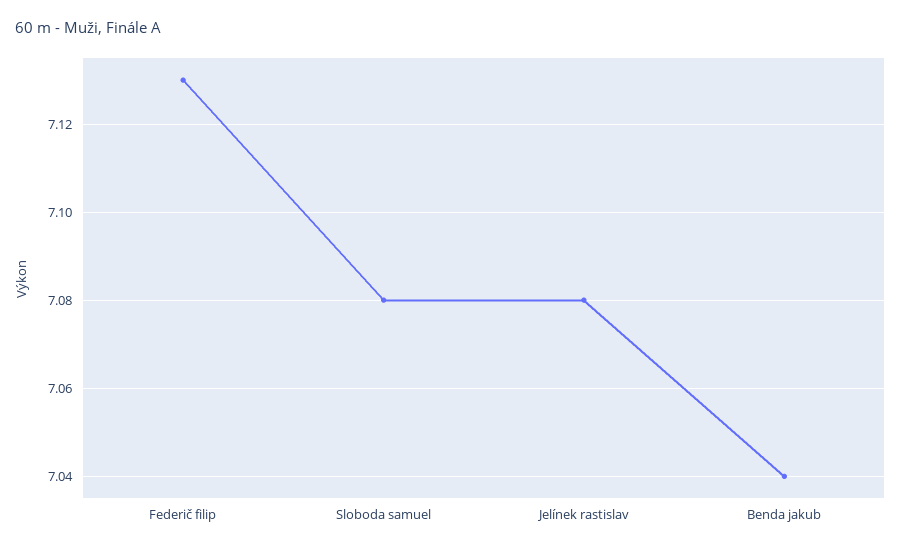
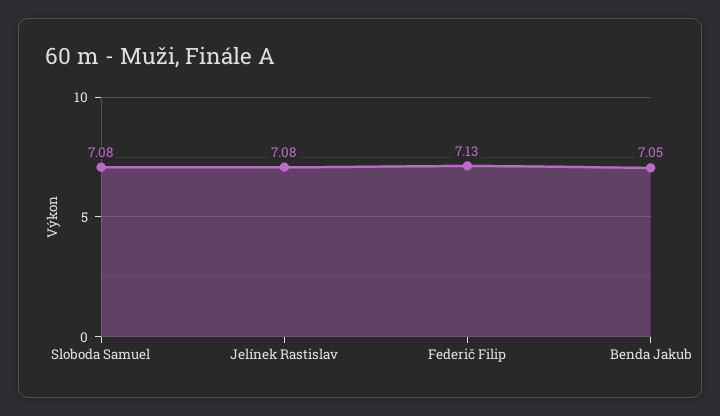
  {
    "Federič filip": 7.13,
    "Sloboda samuel": 7.08,
    "Jelínek rastislav": 7.08,
-   "Benda jakub": 7.04
+   "Benda jakub": 7.05
  }

